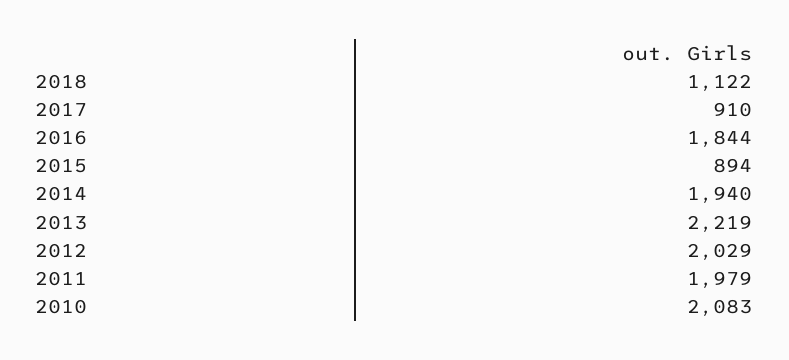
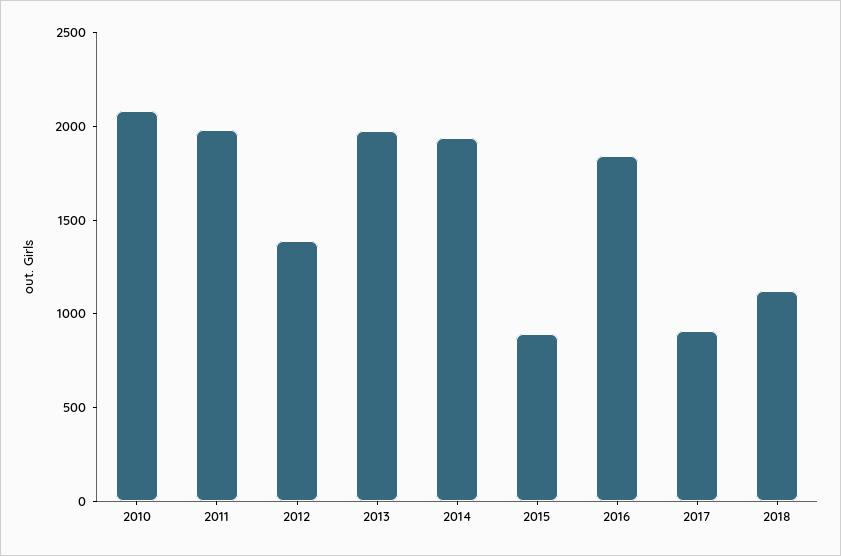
  {
    "2018": 1122,
    "2017": 910,
    "2016": 1844,
    "2015": 894,
    "2014": 1940,
-   "2013": 2219,
+   "2013": 2000,
-   "2012": 2029,
+   "2012": 1400,
    "2011": 1979,
    "2010": 2083
  }

